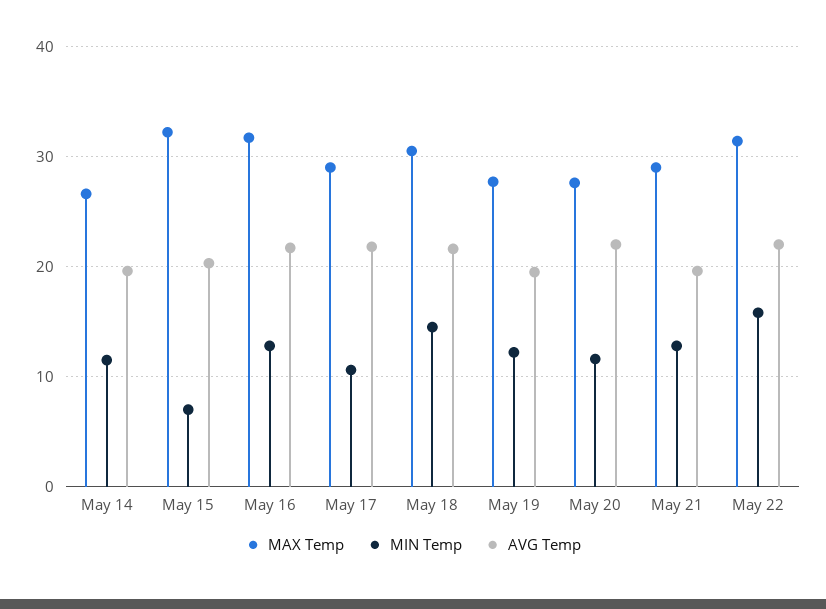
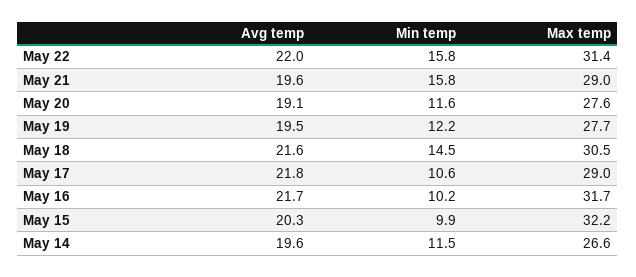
  {
    "MAX Temp": {
      "May 14": 26.6,
      "May 15": 32.2,
      "May 16": 31.7,
      "May 17": 29,
      "May 18": 30.5,
      "May 19": 27.7,
      "May 20": 27.6,
      "May 21": 29,
      "May 22": 31.4
    },
    "MIN Temp": {
      "May 14": 11.5,
-     "May 15": 7,
+     "May 15": 9.9,
-     "May 16": 13,
+     "May 16": 10.2,
      "May 17": 10.6,
      "May 18": 14.5,
      "May 19": 12.2,
      "May 20": 11.6,
-     "May 21": 13,
+     "May 21": 15.8,
      "May 22": 15.8
    },
    "AVG Temp": {
      "May 14": 19.6,
      "May 15": 20.3,
      "May 16": 21.7,
      "May 17": 21.8,
      "May 18": 21.6,
      "May 19": 19.5,
-     "May 20": 22,
+     "May 20": 19.1,
      "May 21": 19.6,
      "May 22": 22
    }
  }

